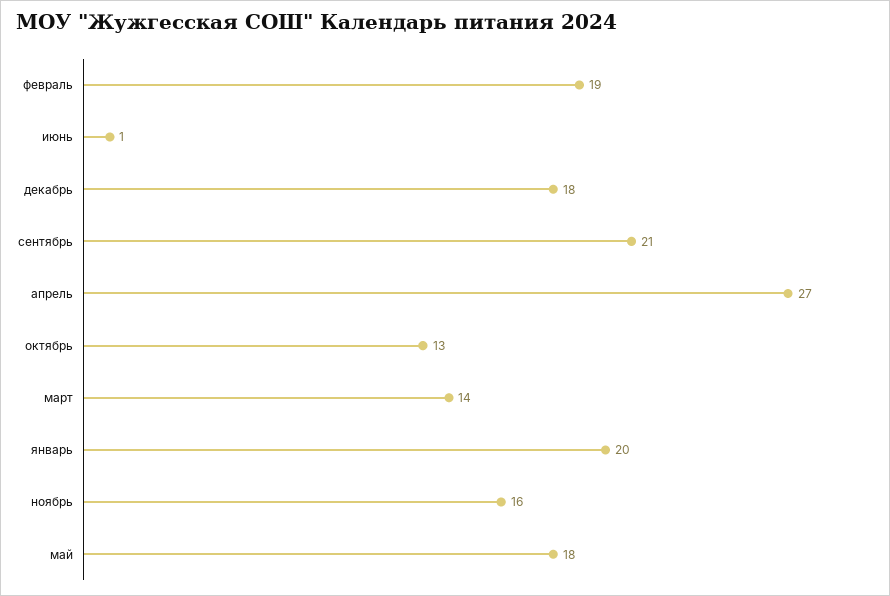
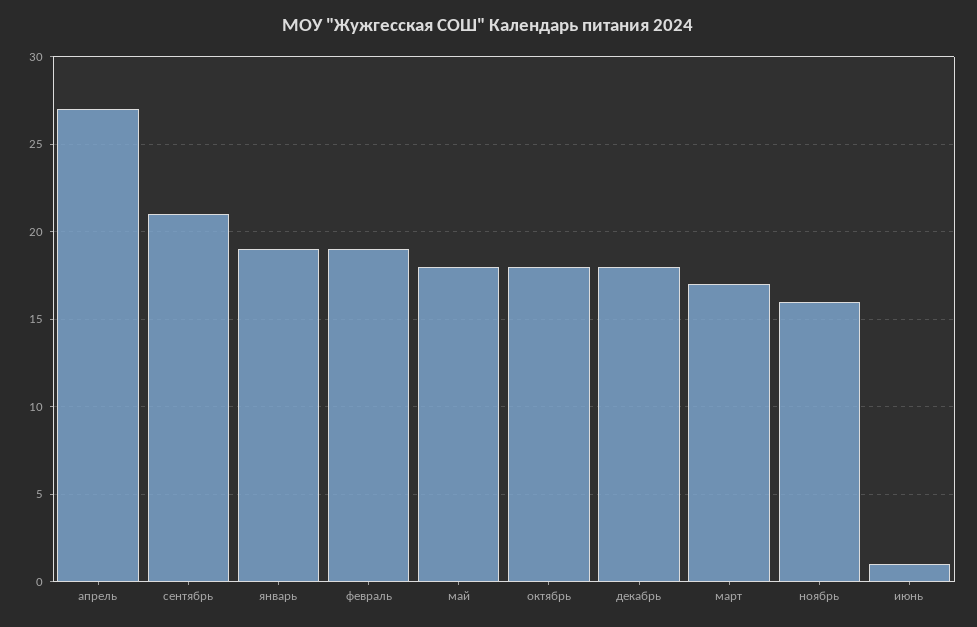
  {
    "февраль": 19,
    "июнь": 1,
    "декабрь": 18,
    "сентябрь": 21,
    "апрель": 27,
-   "октябрь": 13,
+   "октябрь": 18,
-   "март": 14,
+   "март": 17,
-   "январь": 20,
+   "январь": 19,
    "ноябрь": 16,
    "май": 18
  }

